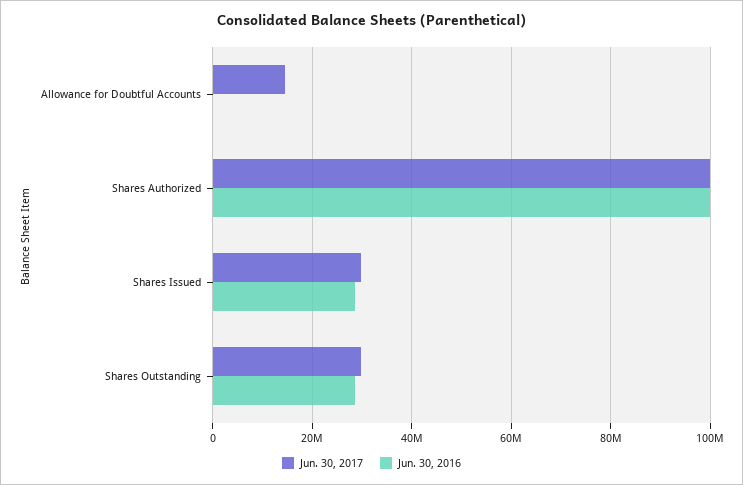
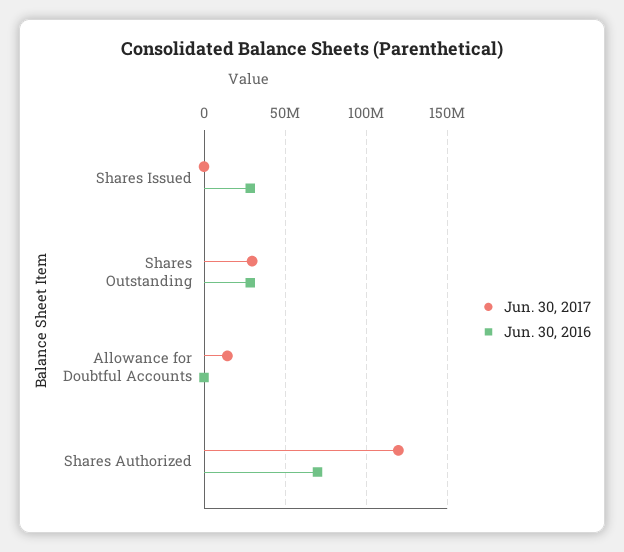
  {
    "Jun. 30, 2017": {
      "Allowance for Doubtful Accounts": 14000000,
-     "Shares Authorized": 100000000,
+     "Shares Authorized": 120000000,
-     "Shares Issued": 30000000,
+     "Shares Issued": 0,
      "Shares Outstanding": 30000000
    },
    "Jun. 30, 2016": {
      "Allowance for Doubtful Accounts": 0,
-     "Shares Authorized": 100000000,
+     "Shares Authorized": 70000000,
      "Shares Issued": 28000000,
      "Shares Outstanding": 28000000
    }
  }

